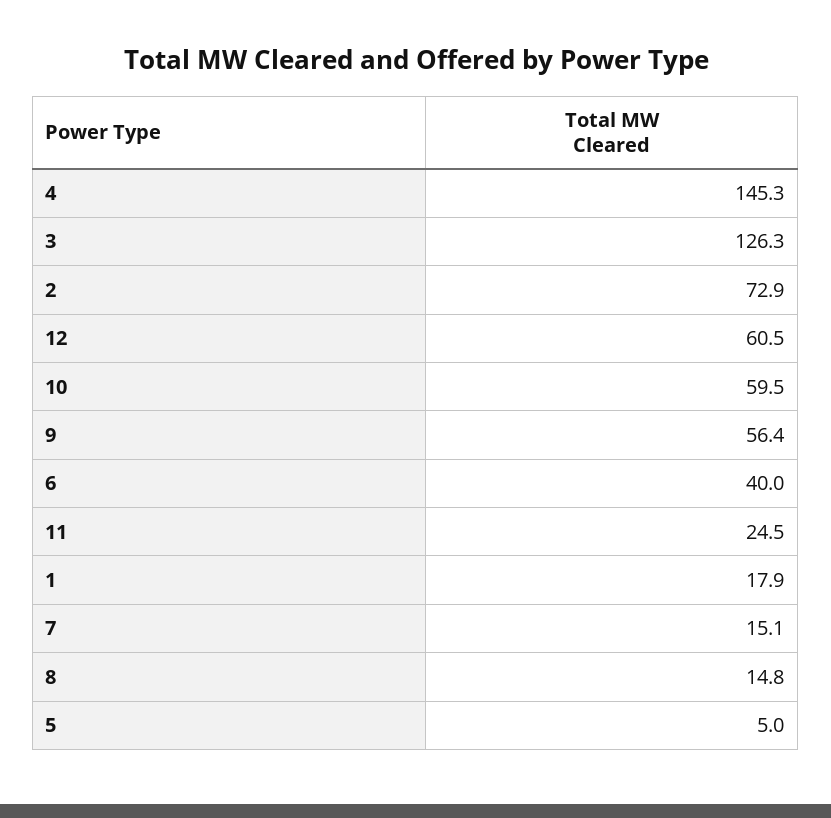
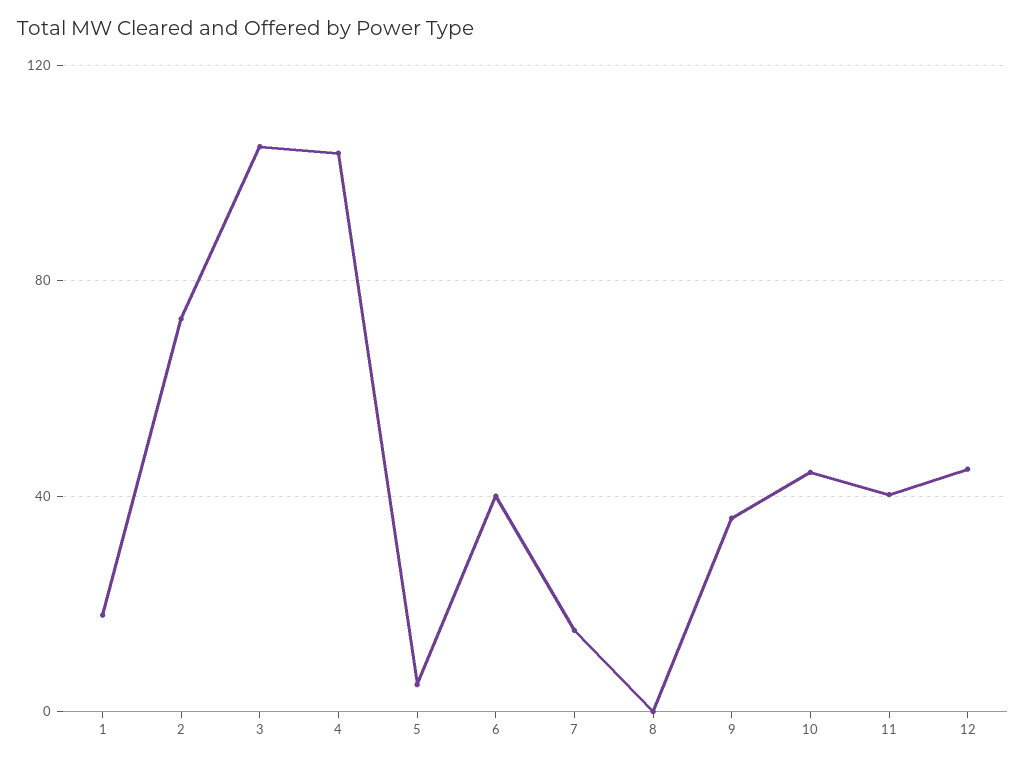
  {
-   "4": 145.3,
+   "4": 105,
-   "3": 126.3,
+   "3": 105,
    "2": 72.9,
-   "12": 60.5,
+   "12": 45,
-   "10": 59.5,
+   "10": 45,
-   "9": 56.4,
+   "9": 35,
    "6": 40,
-   "11": 24.5,
+   "11": 40,
    "1": 17.9,
    "7": 15.1,
-   "8": 14.8,
+   "8": 0,
    "5": 5
  }

